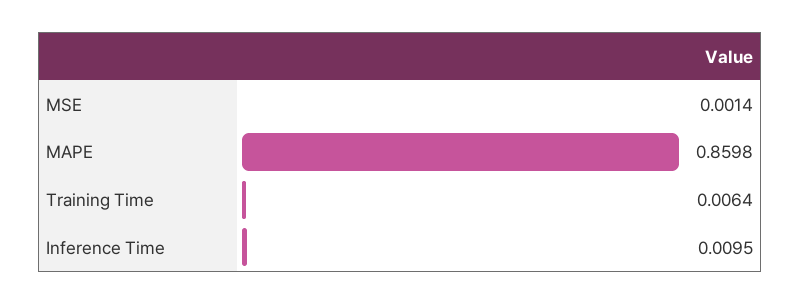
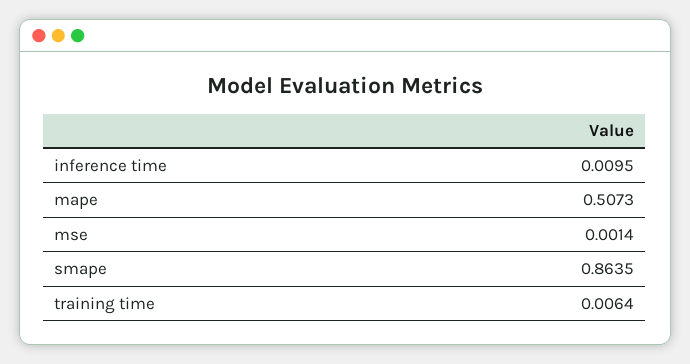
  {
    "MSE": 0.0014,
-   "MAPE": 0.8598,
+   "MAPE": 0.5073,
    "Training Time": 0.0064,
-   "Inference Time": 0.0095
+   "Inference Time": 0.0095,
+   "smape": 0.8635
  }

